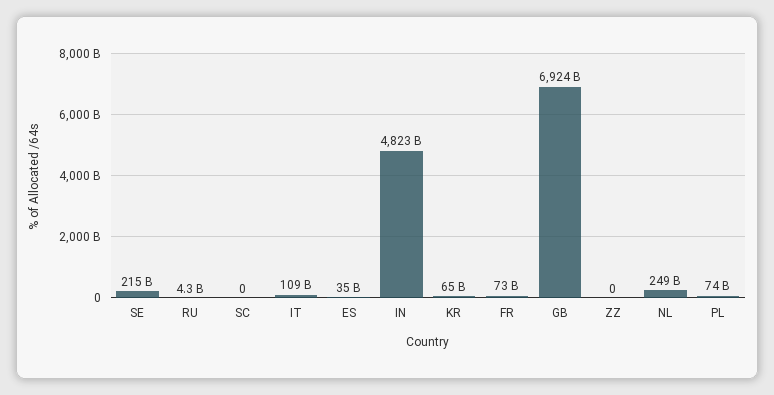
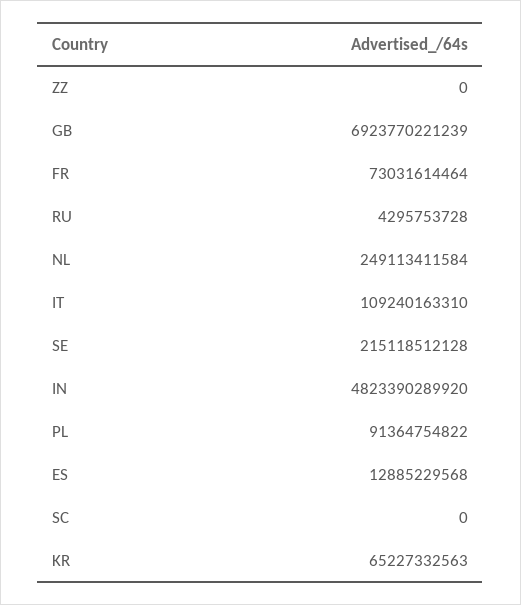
  {
    "SE": 215118512128,
    "RU": 4295753728,
    "SC": 0,
    "IT": 109240163310,
-   "ES": 35000000000,
+   "ES": 12885229568,
    "IN": 4823390289920,
    "KR": 65227332563,
    "FR": 73031614464,
    "GB": 6923770221239,
    "ZZ": 0,
    "NL": 249113411584,
-   "PL": 74000000000
+   "PL": 91364754822
  }

